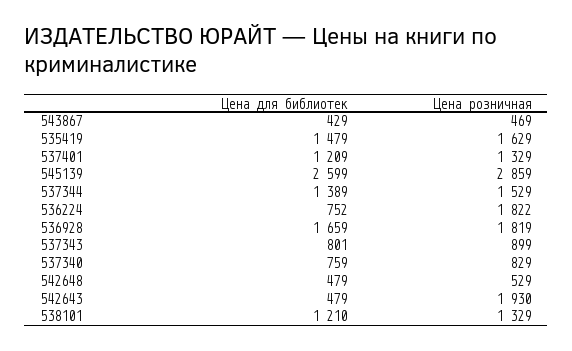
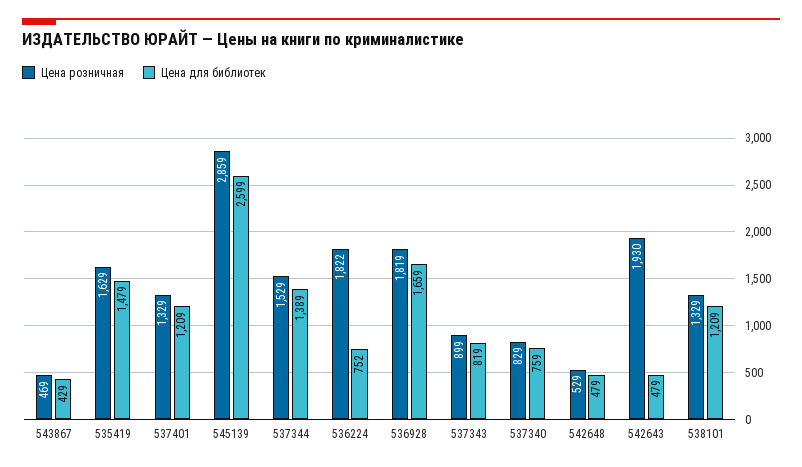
  {
    "Цена для библиотек": {
      "543867": 429,
      "535419": 1479,
      "537401": 1209,
      "545139": 2599,
      "537344": 1389,
      "536224": 752,
      "536928": 1659,
-     "537343": 801,
+     "537343": 819,
      "537340": 759,
      "542648": 479,
      "542643": 479,
-     "538101": 1210
+     "538101": 1209
    },
    "Цена розничная": {
      "543867": 469,
      "535419": 1629,
      "537401": 1329,
      "545139": 2859,
      "537344": 1529,
      "536224": 1822,
      "536928": 1819,
      "537343": 899,
      "537340": 829,
      "542648": 529,
      "542643": 1930,
      "538101": 1329
    }
  }

